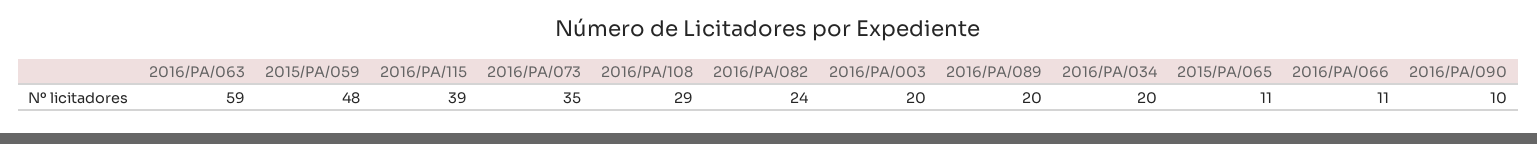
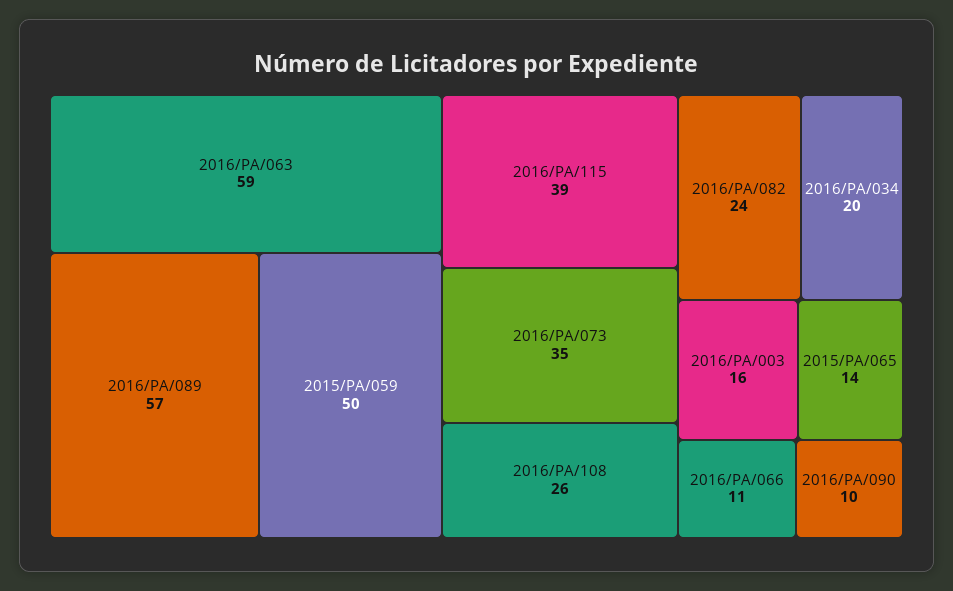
  {
    "2016/PA/063": 59,
-   "2015/PA/059": 48,
+   "2015/PA/059": 50,
    "2016/PA/115": 39,
    "2016/PA/073": 35,
-   "2016/PA/108": 29,
+   "2016/PA/108": 26,
    "2016/PA/082": 24,
-   "2016/PA/003": 20,
+   "2016/PA/003": 16,
-   "2016/PA/089": 20,
+   "2016/PA/089": 57,
    "2016/PA/034": 20,
-   "2015/PA/065": 11,
+   "2015/PA/065": 14,
    "2016/PA/066": 11,
    "2016/PA/090": 10
  }

